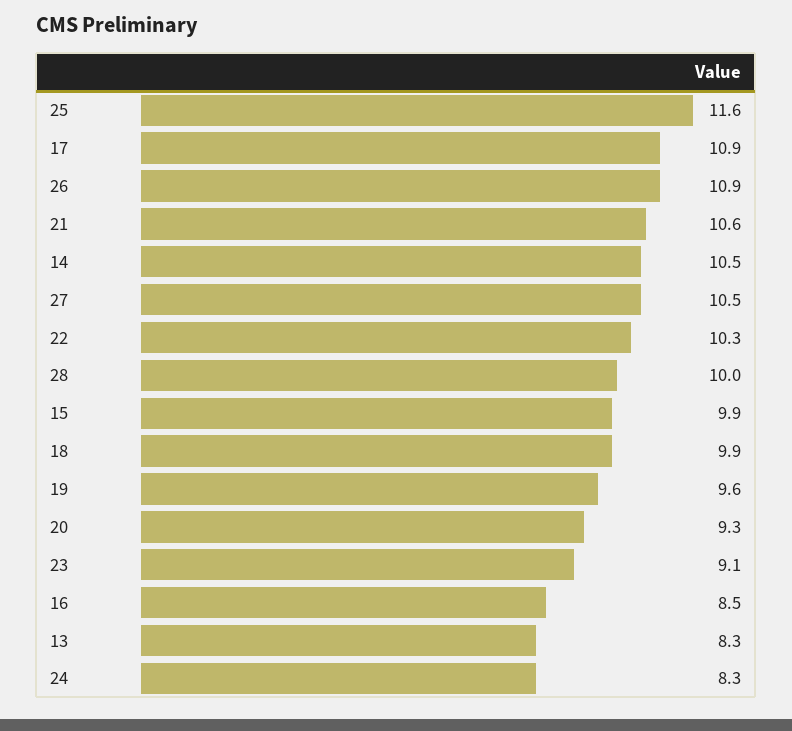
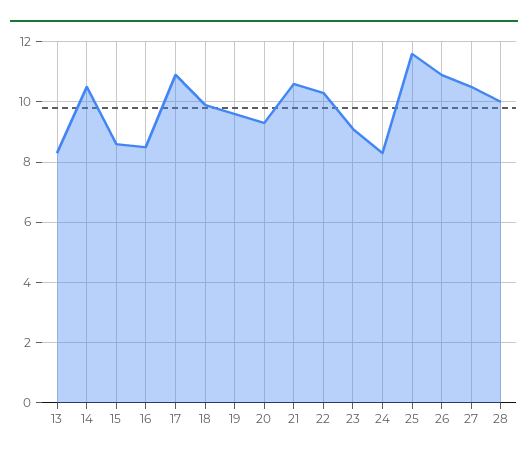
  {
    "25": 11.6,
    "17": 10.9,
    "26": 10.9,
    "21": 10.6,
    "14": 10.5,
    "27": 10.5,
    "22": 10.3,
    "28": 10,
-   "15": 9.9,
+   "15": 8.5,
    "18": 9.9,
    "19": 9.6,
    "20": 9.3,
    "23": 9.1,
    "16": 8.5,
    "13": 8.3,
    "24": 8.3
  }

